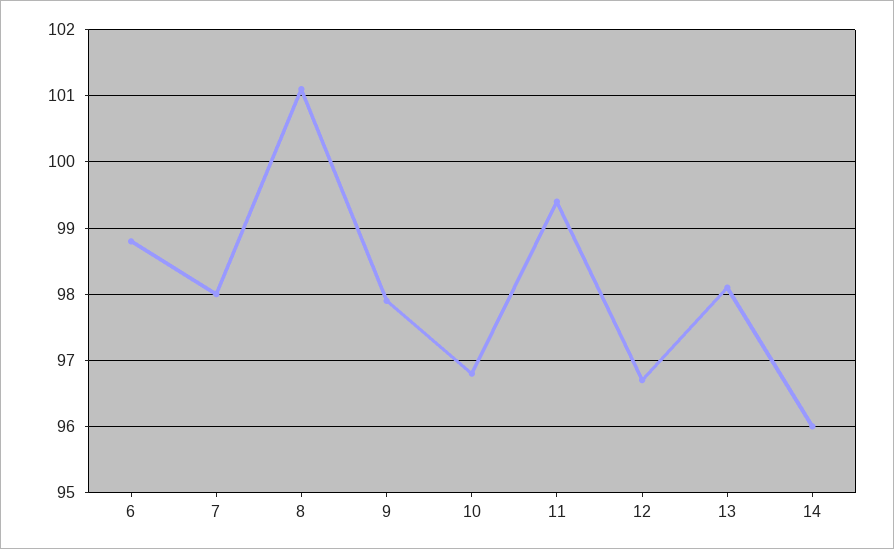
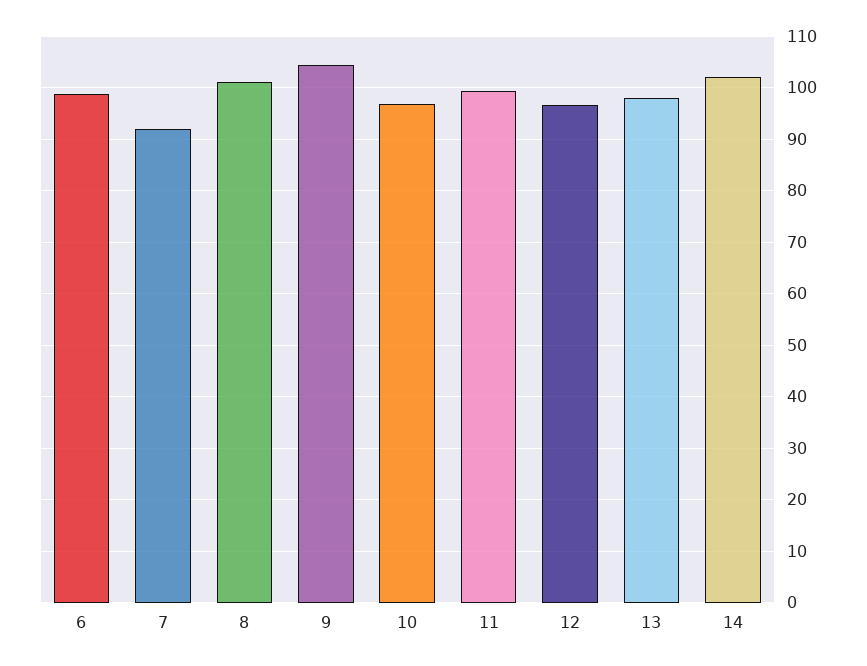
  {
    "6": 98.8,
-   "7": 98,
+   "7": 92,
    "8": 101.1,
-   "9": 97.9,
+   "9": 104,
    "10": 96.8,
    "11": 99.4,
    "12": 96.7,
    "13": 98.1,
-   "14": 96
+   "14": 102
  }

